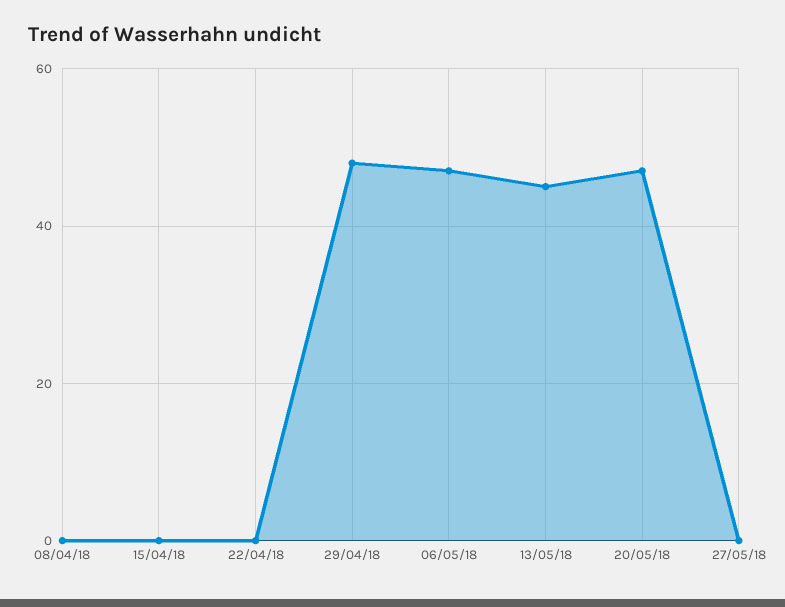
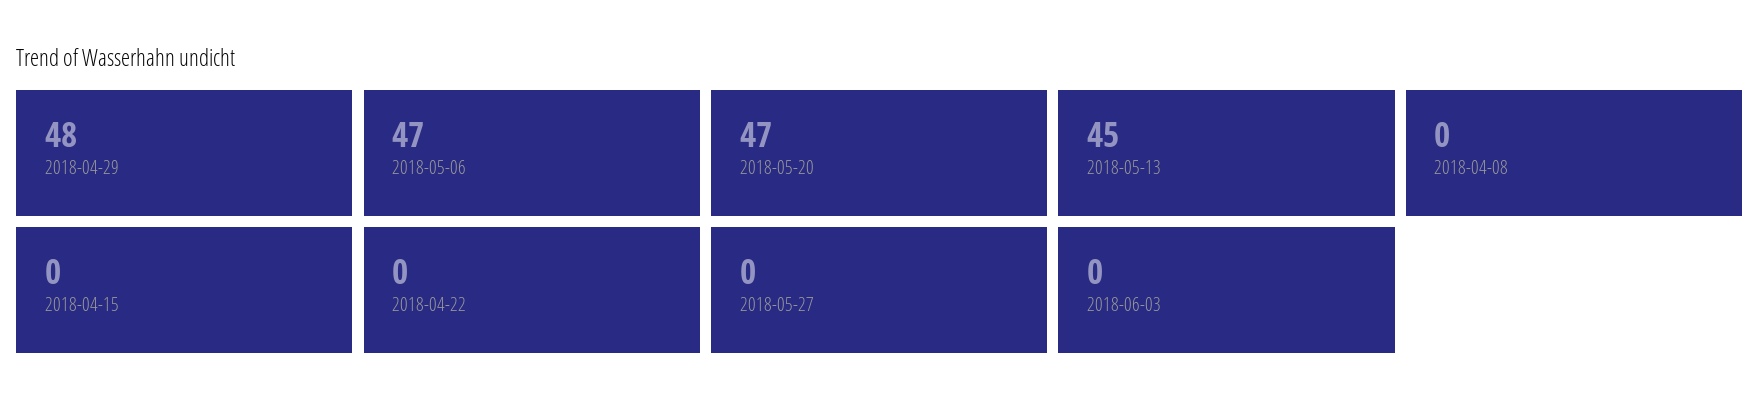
  {
    "08/04/18": 0,
    "15/04/18": 0,
    "22/04/18": 0,
    "29/04/18": 48,
    "06/05/18": 47,
    "13/05/18": 45,
    "20/05/18": 47,
-   "27/05/18": 0
+   "27/05/18": 0,
+   "2018-06-03": 0
  }

